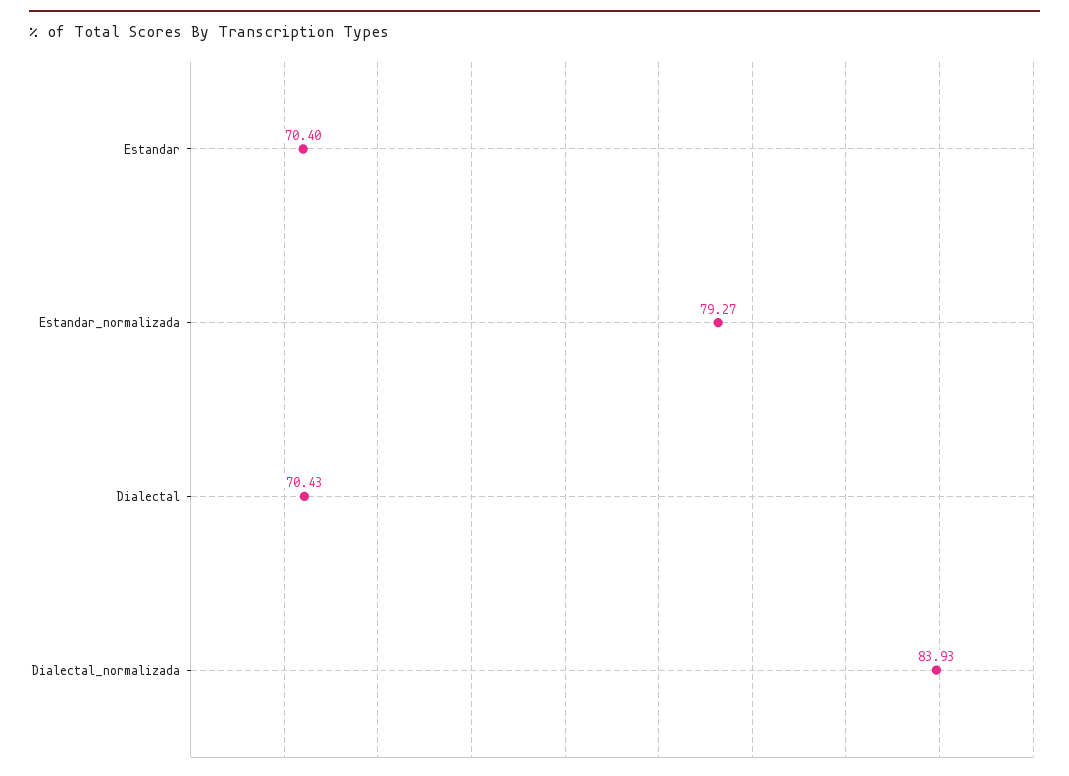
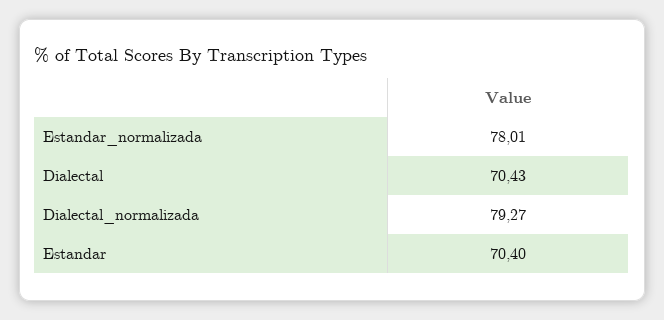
  {
    "Estandar": 70.4,
-   "Estandar_normalizada": 79.27,
+   "Estandar_normalizada": 78.01,
    "Dialectal": 70.43,
-   "Dialectal_normalizada": 83.93
+   "Dialectal_normalizada": 79.27
  }

